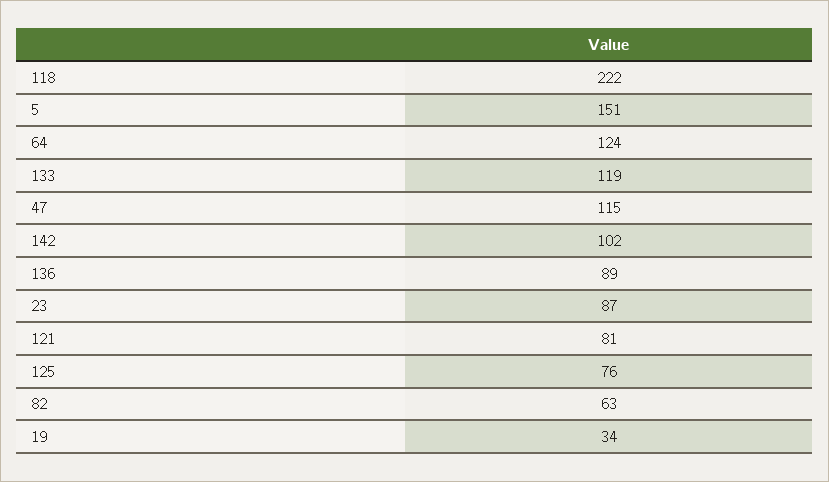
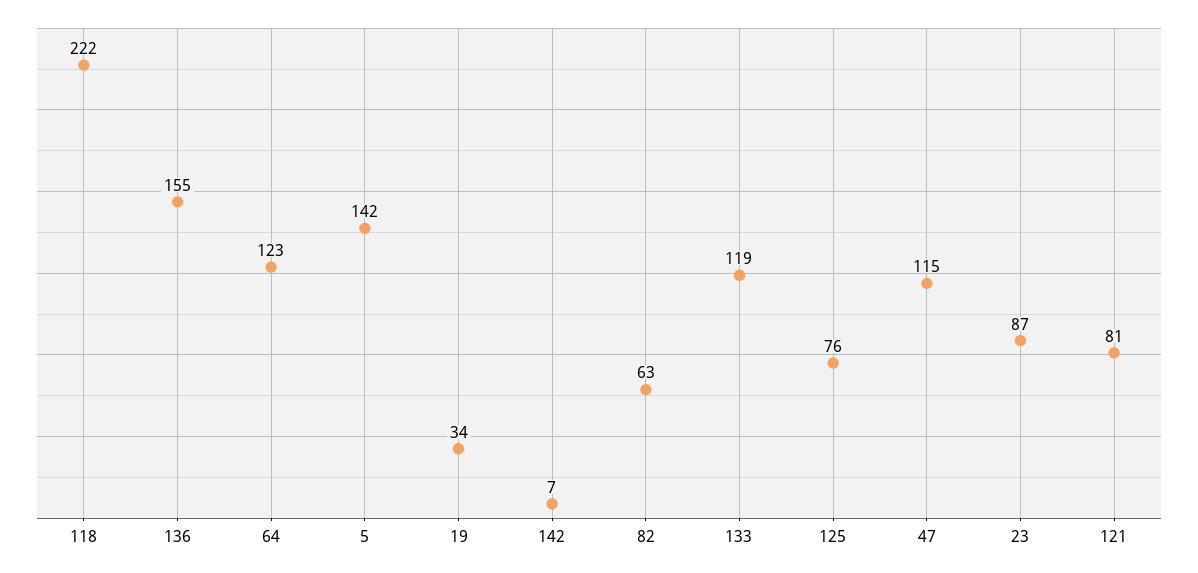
  {
    "118": 222,
-   "5": 151,
+   "5": 142,
-   "64": 124,
+   "64": 123,
    "133": 119,
    "47": 115,
-   "142": 102,
+   "142": 7,
-   "136": 89,
+   "136": 155,
    "23": 87,
    "121": 81,
    "125": 76,
    "82": 63,
    "19": 34
  }

